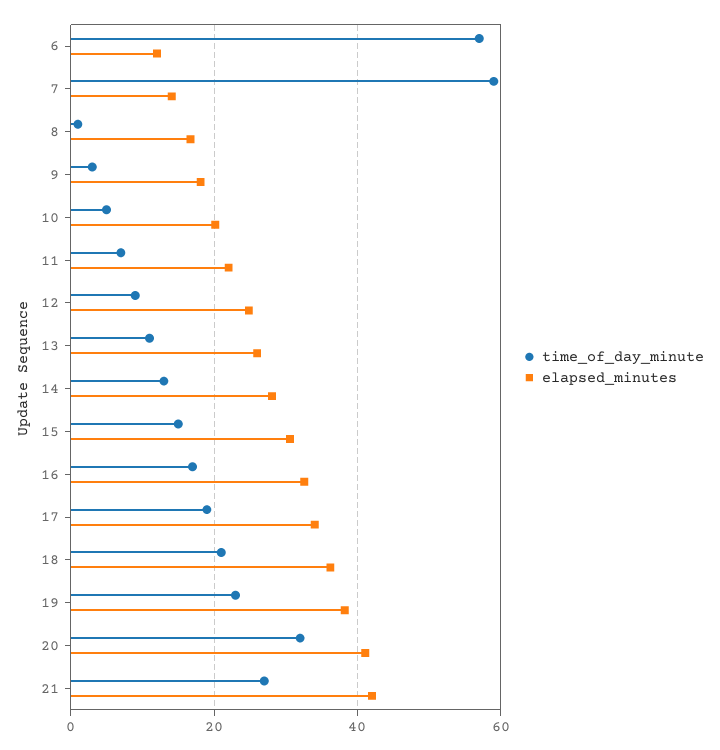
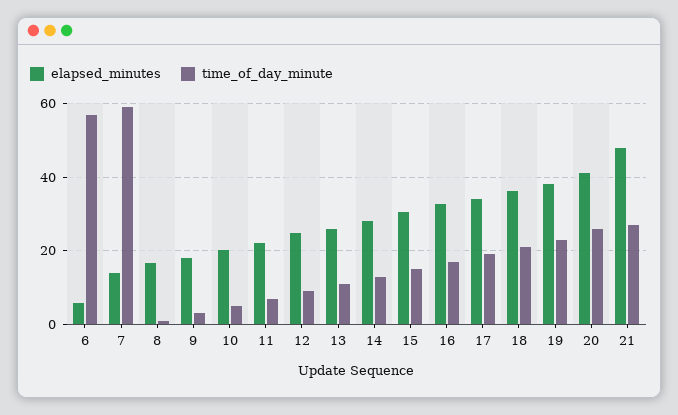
  {
    "time_of_day_minute": {
      "6": 58,
      "7": 60,
      "8": 2,
      "9": 4,
      "10": 6,
      "11": 8,
      "12": 10,
      "13": 12,
      "14": 14,
      "15": 16,
      "16": 18,
      "17": 20,
      "18": 22,
      "19": 24,
-     "20": 32,
+     "20": 26,
      "21": 28
    },
    "elapsed_minutes": {
-     "6": 12,
+     "6": 6,
      "7": 14,
      "8": 16,
      "9": 18,
      "10": 20,
      "11": 22,
      "12": 24,
      "13": 26,
      "14": 28,
      "15": 30,
      "16": 32,
      "17": 34,
      "18": 36,
      "19": 38,
      "20": 42,
-     "21": 42
+     "21": 48
    }
  }

